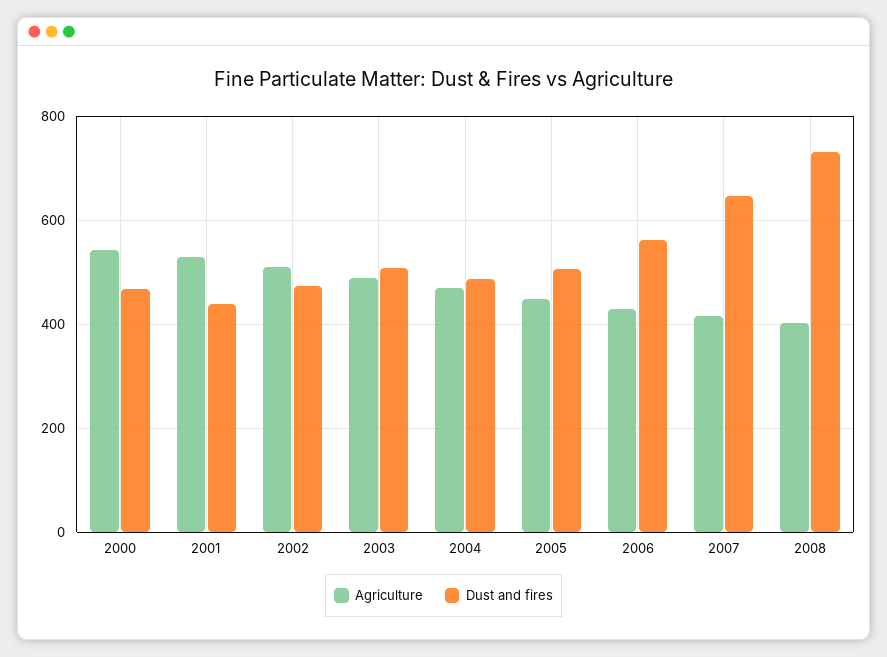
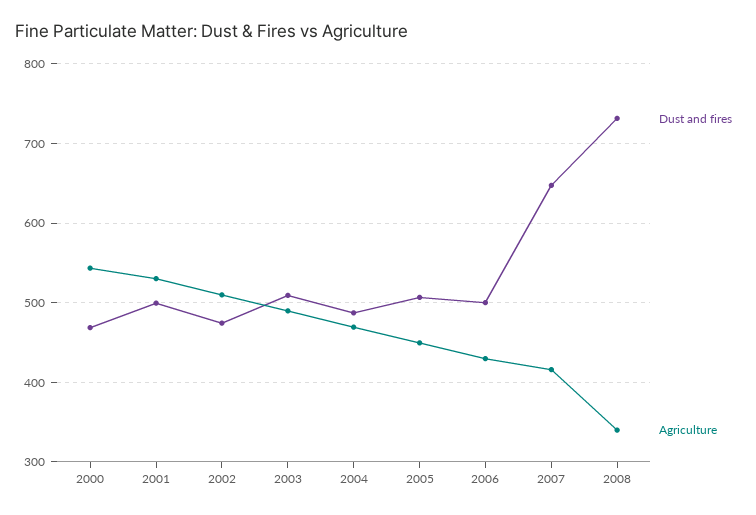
  {
    "Agriculture": {
      "2000": 540,
      "2001": 530,
      "2002": 510,
      "2003": 490,
      "2004": 470,
      "2005": 450,
      "2006": 430,
      "2007": 420,
-     "2008": 400
+     "2008": 340
    },
    "Dust and fires": {
      "2000": 470,
-     "2001": 440,
+     "2001": 500,
      "2002": 470,
      "2003": 510,
      "2004": 490,
      "2005": 510,
-     "2006": 560,
+     "2006": 500,
      "2007": 650,
      "2008": 730
    }
  }

